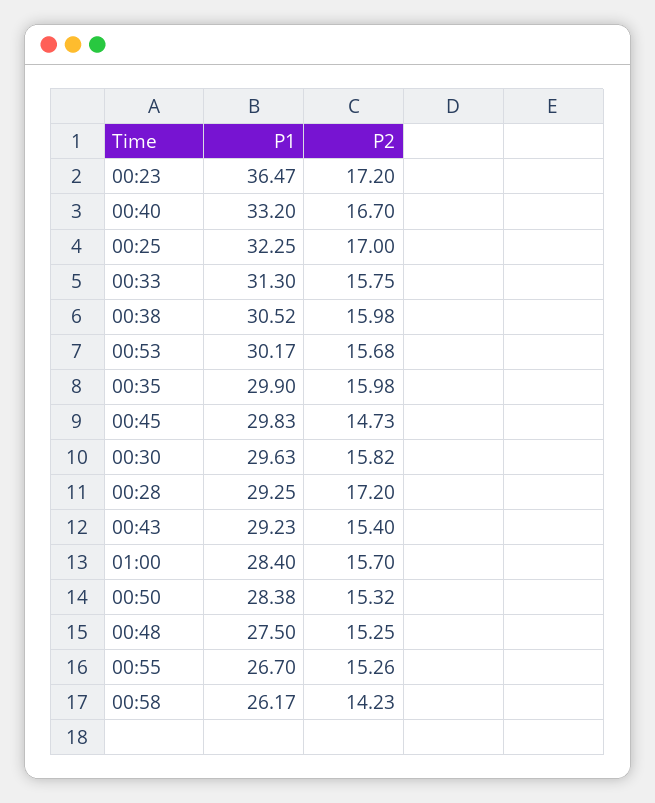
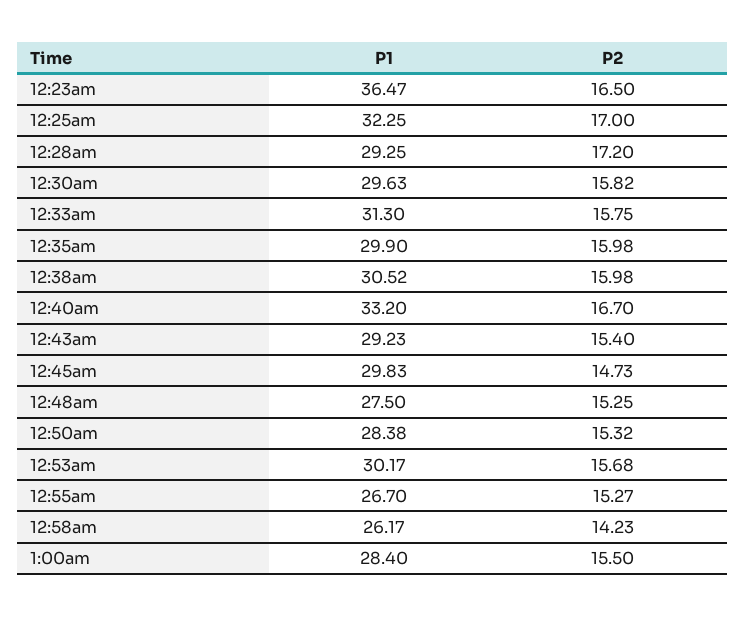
  {
    "P1": {
      "00:23": 36.47,
      "00:40": 33.2,
      "00:25": 32.25,
      "00:33": 31.3,
      "00:38": 30.52,
      "00:53": 30.17,
      "00:35": 29.9,
      "00:45": 29.83,
      "00:30": 29.63,
      "00:28": 29.25,
      "00:43": 29.23,
      "01:00": 28.4,
      "00:50": 28.38,
      "00:48": 27.5,
      "00:55": 26.7,
      "00:58": 26.17
    },
    "P2": {
-     "00:23": 17.2,
+     "00:23": 16.5,
      "00:40": 16.7,
      "00:25": 17,
      "00:33": 15.75,
      "00:38": 15.98,
      "00:53": 15.68,
      "00:35": 15.98,
      "00:45": 14.73,
      "00:30": 15.82,
      "00:28": 17.2,
      "00:43": 15.4,
-     "01:00": 15.7,
+     "01:00": 15.5,
      "00:50": 15.32,
      "00:48": 15.25,
-     "00:55": 15.26,
+     "00:55": 15.27,
      "00:58": 14.23
    }
  }

